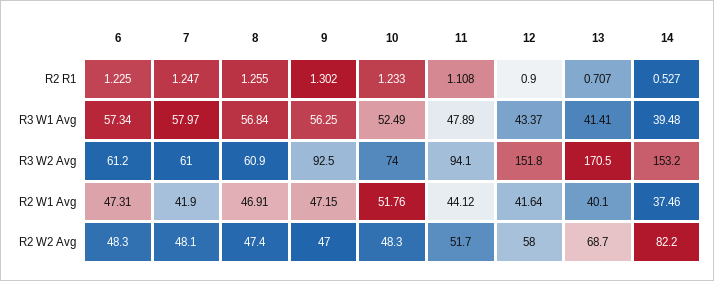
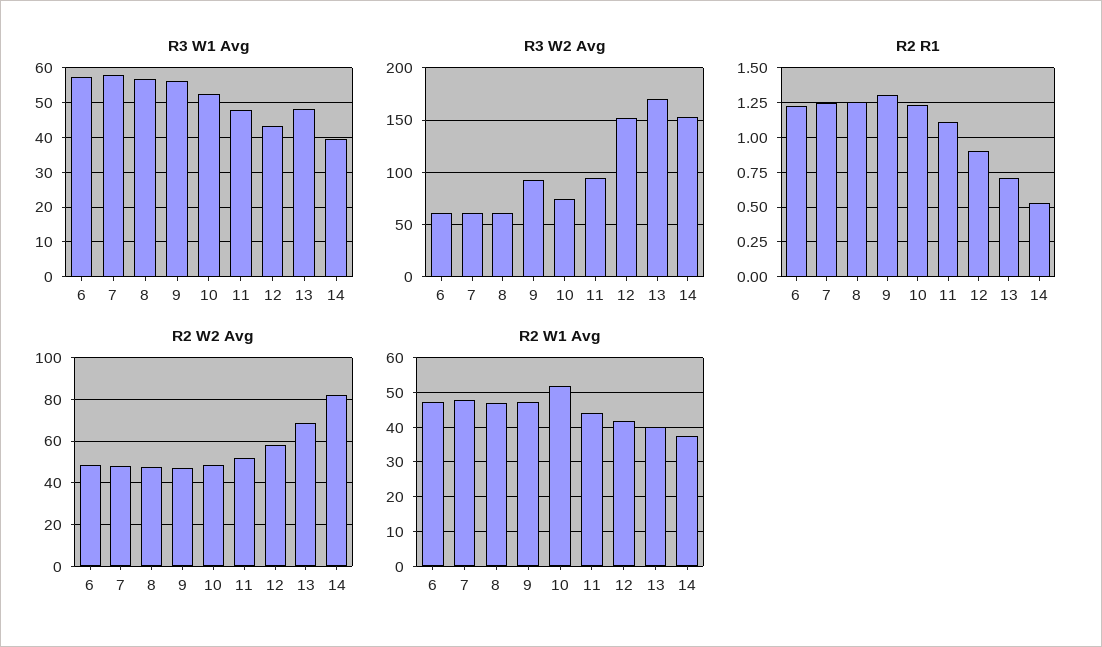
  {
    "R2 R1": {
      "6": 1.225,
      "7": 1.247,
      "8": 1.255,
      "9": 1.302,
      "10": 1.233,
      "11": 1.108,
      "12": 0.9,
      "13": 0.707,
      "14": 0.527
    },
    "R3 W1 Avg": {
      "6": 57.34,
      "7": 57.97,
      "8": 56.84,
      "9": 56.25,
      "10": 52.49,
      "11": 47.89,
      "12": 43.37,
-     "13": 41.41,
+     "13": 48,
      "14": 39.48
    },
    "R3 W2 Avg": {
      "6": 61.2,
      "7": 61,
      "8": 60.9,
      "9": 92.5,
      "10": 74,
      "11": 94.1,
      "12": 151.8,
      "13": 170.5,
      "14": 153.2
    },
    "R2 W1 Avg": {
      "6": 47.31,
-     "7": 41.9,
+     "7": 48,
      "8": 46.91,
      "9": 47.15,
      "10": 51.76,
      "11": 44.12,
      "12": 41.64,
      "13": 40.1,
      "14": 37.46
    },
    "R2 W2 Avg": {
      "6": 48.3,
      "7": 48.1,
      "8": 47.4,
      "9": 47,
      "10": 48.3,
      "11": 51.7,
      "12": 58,
      "13": 68.7,
      "14": 82.2
    }
  }

